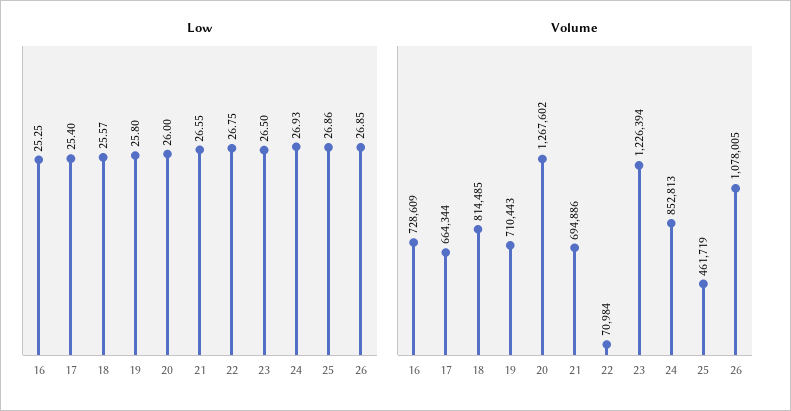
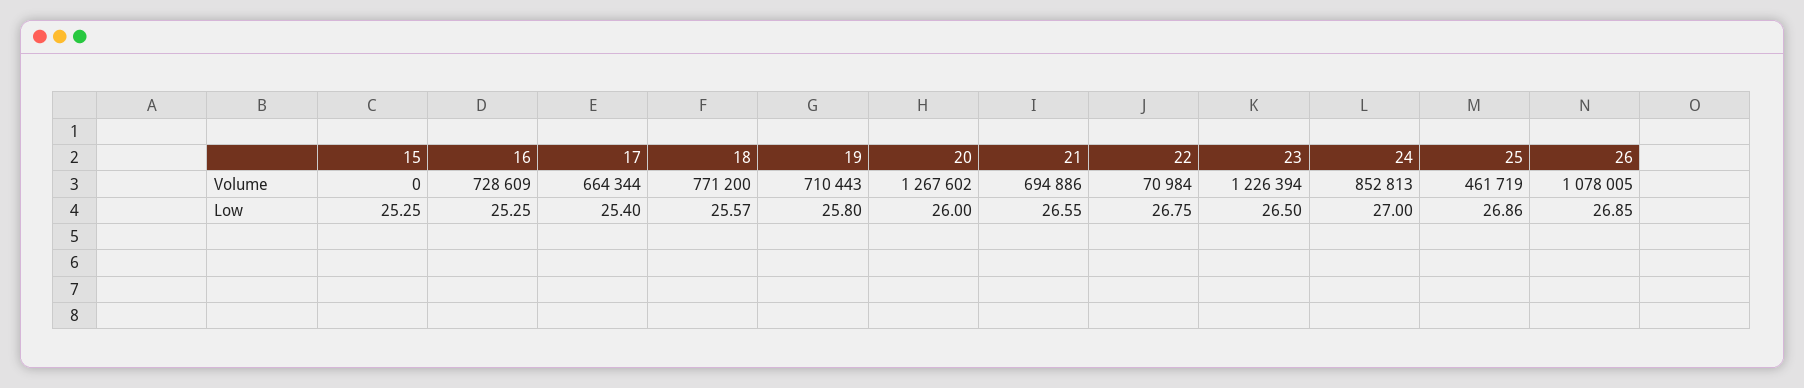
  {
    "Low": {
      "16": 25.25,
      "17": 25.4,
      "18": 25.57,
      "19": 25.8,
      "20": 26,
      "21": 26.55,
      "22": 26.75,
      "23": 26.5,
-     "24": 26.93,
+     "24": 27,
      "25": 26.86,
-     "26": 26.85
+     "26": 26.85,
+     "15": 25.25
    },
    "Volume": {
      "16": 728609,
      "17": 664344,
-     "18": 814485,
+     "18": 771200,
      "19": 710443,
      "20": 1267602,
      "21": 694886,
      "22": 70984,
      "23": 1226394,
      "24": 852813,
      "25": 461719,
-     "26": 1078005
+     "26": 1078005,
+     "15": 0
    }
  }

